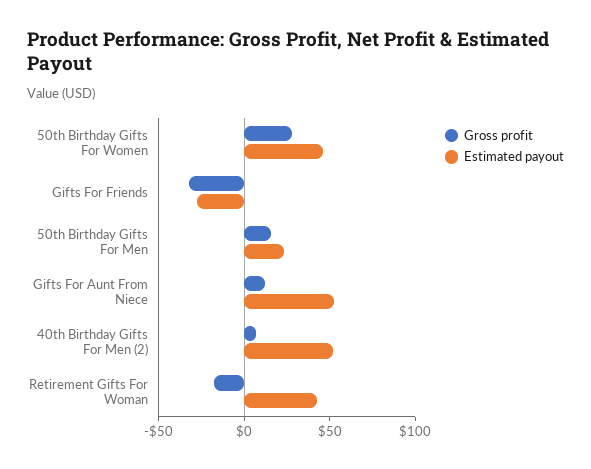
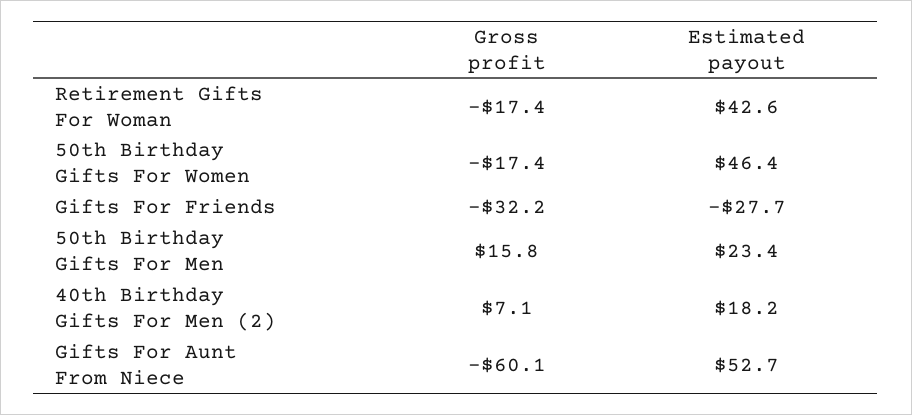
  {
    "Gross profit": {
-     "50th Birthday Gifts For Women": 30,
+     "50th Birthday Gifts For Women": -17.4,
      "Gifts For Friends": -32.2,
      "50th Birthday Gifts For Men": 15.8,
-     "Gifts For Aunt From Niece": 10,
+     "Gifts For Aunt From Niece": -60.1,
      "40th Birthday Gifts For Men (2)": 7.1,
      "Retirement Gifts For Woman": -17.4
    },
    "Estimated payout": {
      "50th Birthday Gifts For Women": 46.4,
      "Gifts For Friends": -27.7,
      "50th Birthday Gifts For Men": 23.4,
      "Gifts For Aunt From Niece": 52.7,
-     "40th Birthday Gifts For Men (2)": 50,
+     "40th Birthday Gifts For Men (2)": 18.2,
      "Retirement Gifts For Woman": 42.6
    }
  }

